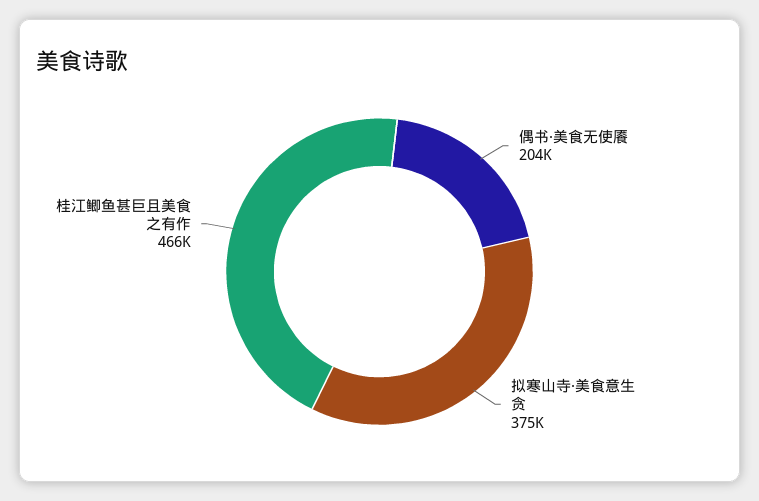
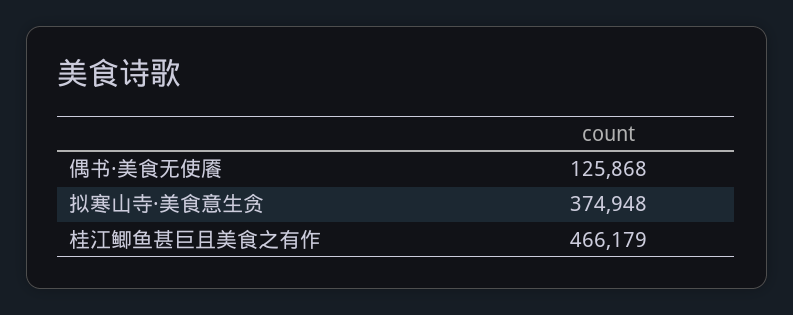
  {
-   "偶书·美食无使餍": 204000,
+   "偶书·美食无使餍": 125868,
    "拟寒山寺·美食意生贪": 374948,
    "桂江鲫鱼甚巨且美食之有作": 466179
  }

